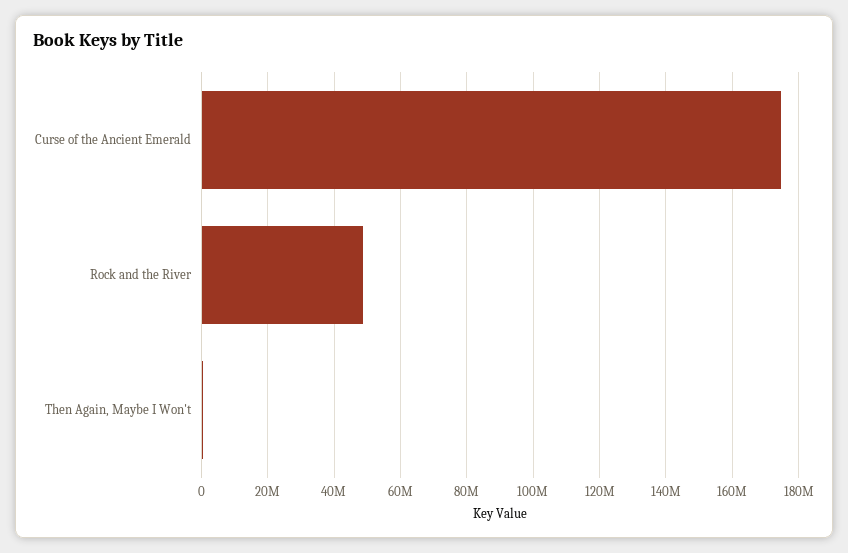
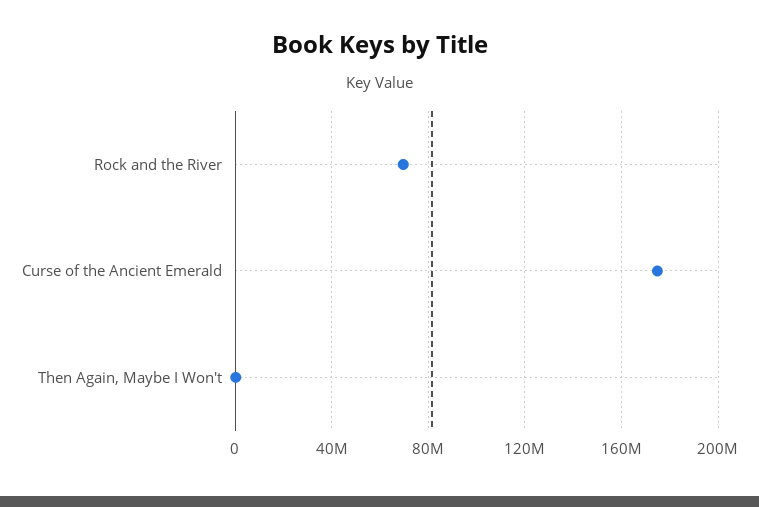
  {
    "Curse of the Ancient Emerald": 174000000,
-   "Rock and the River": 48000000,
+   "Rock and the River": 70000000,
    "Then Again, Maybe I Won't": 0
  }

